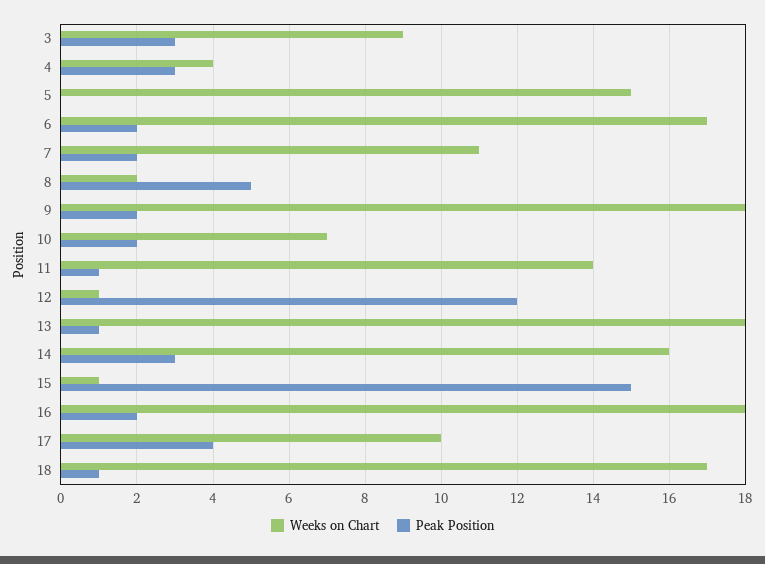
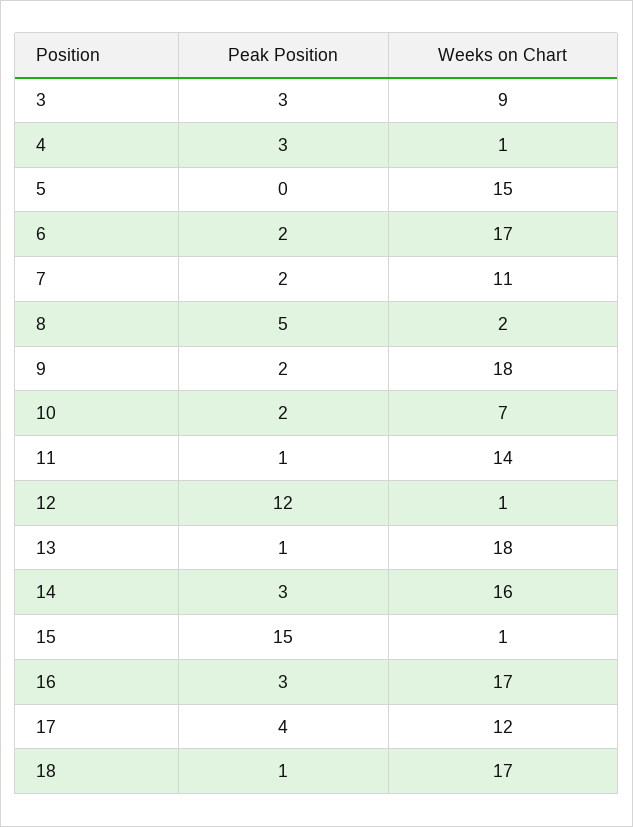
  {
    "Weeks on Chart": {
      "3": 9,
-     "4": 4,
+     "4": 1,
      "5": 15,
      "6": 17,
      "7": 11,
      "8": 2,
      "9": 18,
      "10": 7,
      "11": 14,
      "12": 1,
      "13": 18,
      "14": 16,
      "15": 1,
-     "16": 18,
+     "16": 17,
-     "17": 10,
+     "17": 12,
      "18": 17
    },
    "Peak Position": {
      "3": 3,
      "4": 3,
      "5": 0,
      "6": 2,
      "7": 2,
      "8": 5,
      "9": 2,
      "10": 2,
      "11": 1,
      "12": 12,
      "13": 1,
      "14": 3,
      "15": 15,
-     "16": 2,
+     "16": 3,
      "17": 4,
      "18": 1
    }
  }

